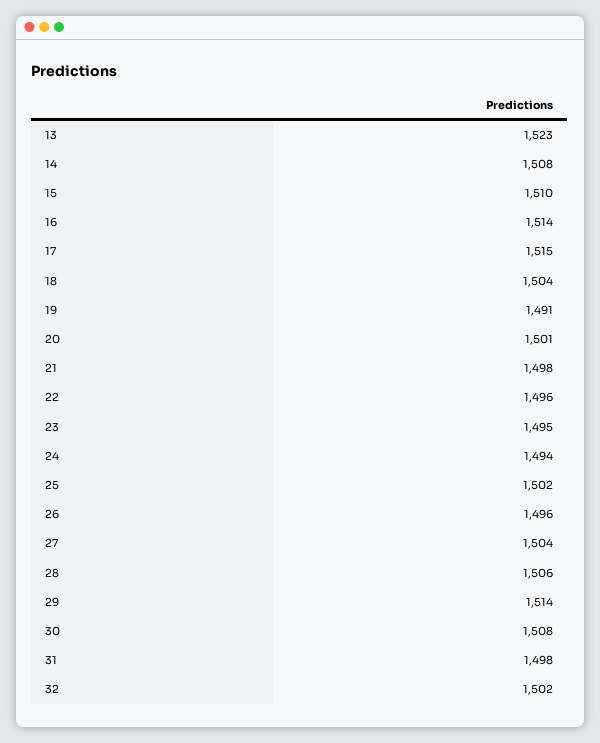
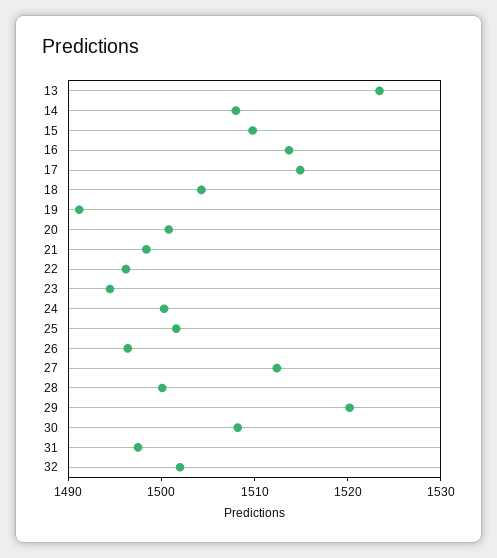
  {
    "13": 1523,
    "14": 1508,
    "15": 1510,
    "16": 1514,
    "17": 1515,
    "18": 1504,
    "19": 1491,
    "20": 1501,
    "21": 1498,
    "22": 1496,
    "23": 1495,
-   "24": 1494,
+   "24": 1500,
    "25": 1502,
    "26": 1496,
-   "27": 1504,
+   "27": 1512,
-   "28": 1506,
+   "28": 1500,
-   "29": 1514,
+   "29": 1520,
    "30": 1508,
    "31": 1498,
    "32": 1502
  }

